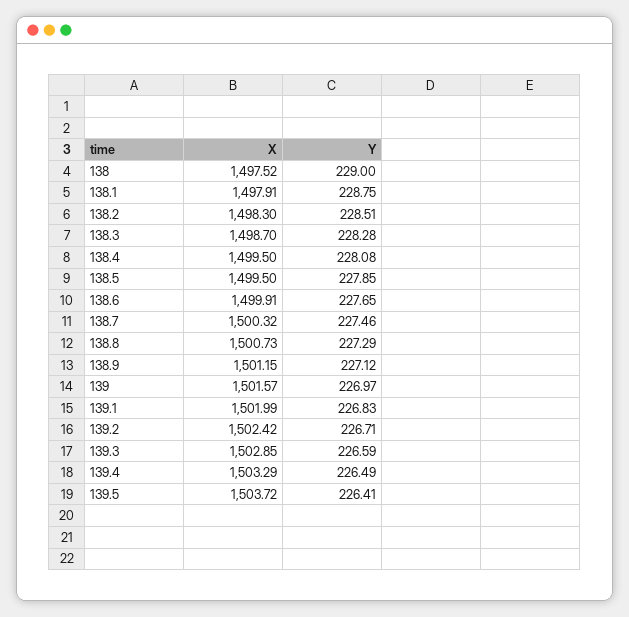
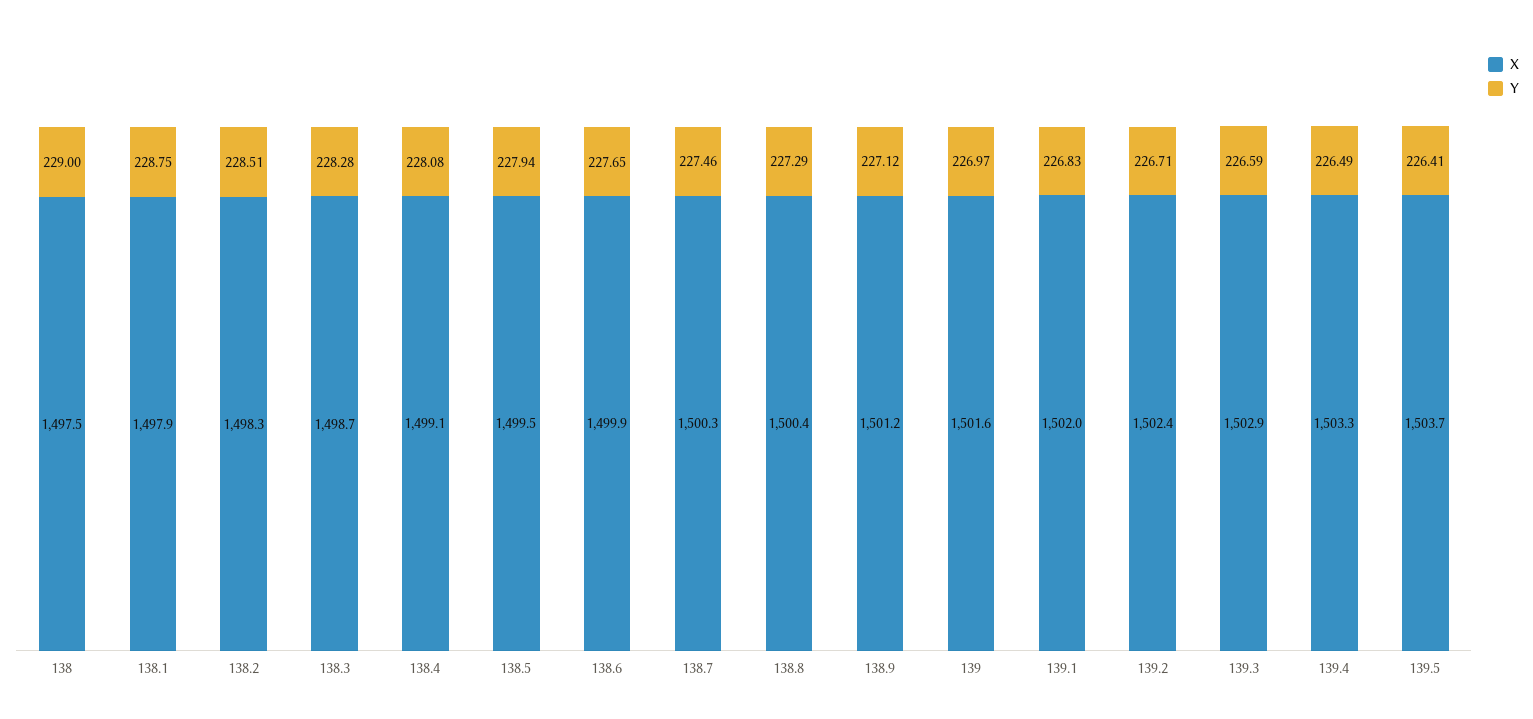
  {
    "X": {
      "138": 1497.52,
      "138.1": 1497.91,
      "138.2": 1498.3,
      "138.3": 1498.7,
-     "138.4": 1499.5,
+     "138.4": 1499.1,
      "138.5": 1499.5,
      "138.6": 1499.91,
      "138.7": 1500.32,
-     "138.8": 1500.73,
+     "138.8": 1500.4,
      "138.9": 1501.15,
      "139": 1501.57,
      "139.1": 1501.99,
      "139.2": 1502.42,
      "139.3": 1502.85,
      "139.4": 1503.29,
      "139.5": 1503.72
    },
    "Y": {
      "138": 229,
      "138.1": 228.75,
      "138.2": 228.51,
      "138.3": 228.28,
      "138.4": 228.08,
-     "138.5": 227.85,
+     "138.5": 227.94,
      "138.6": 227.65,
      "138.7": 227.46,
      "138.8": 227.29,
      "138.9": 227.12,
      "139": 226.97,
      "139.1": 226.83,
      "139.2": 226.71,
      "139.3": 226.59,
      "139.4": 226.49,
      "139.5": 226.41
    }
  }

